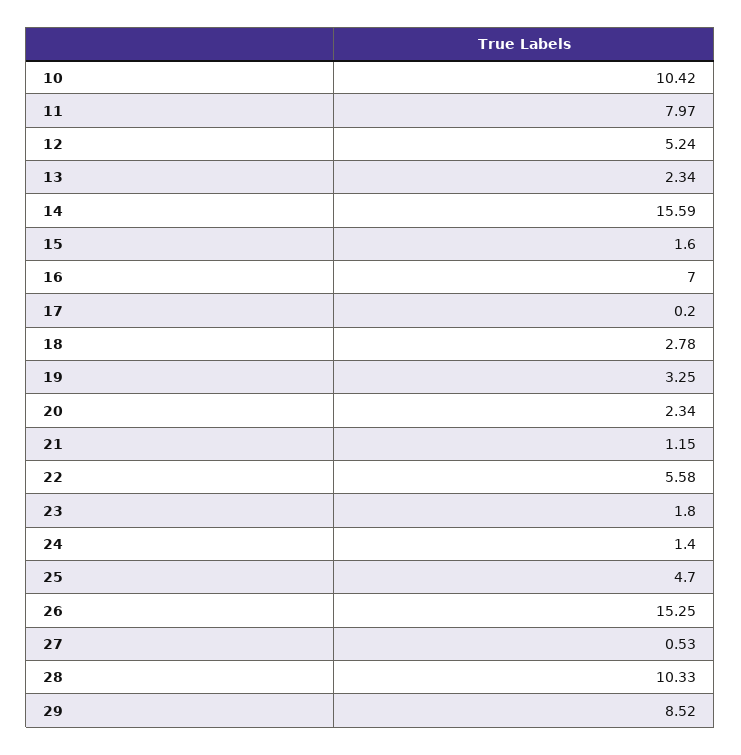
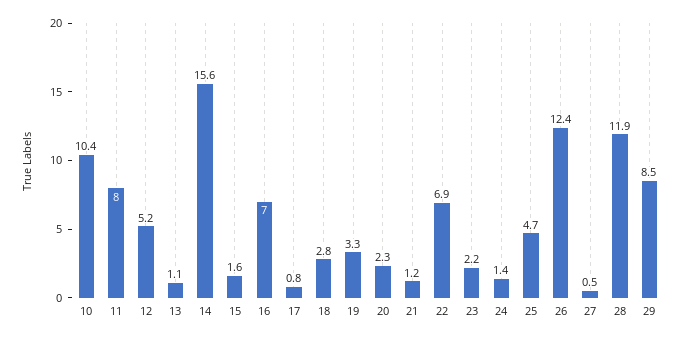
  {
    "10": 10.42,
    "11": 7.97,
    "12": 5.24,
-   "13": 2.34,
+   "13": 1.1,
    "14": 15.59,
    "15": 1.6,
    "16": 7,
-   "17": 0.2,
+   "17": 0.8,
    "18": 2.78,
    "19": 3.25,
    "20": 2.34,
    "21": 1.15,
-   "22": 5.58,
+   "22": 6.9,
-   "23": 1.8,
+   "23": 2.2,
    "24": 1.4,
    "25": 4.7,
-   "26": 15.25,
+   "26": 12.4,
    "27": 0.53,
-   "28": 10.33,
+   "28": 11.9,
    "29": 8.52
  }

